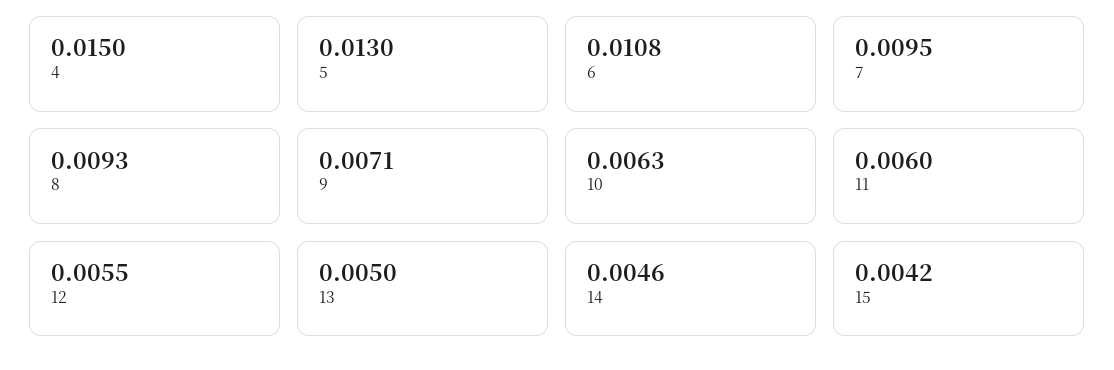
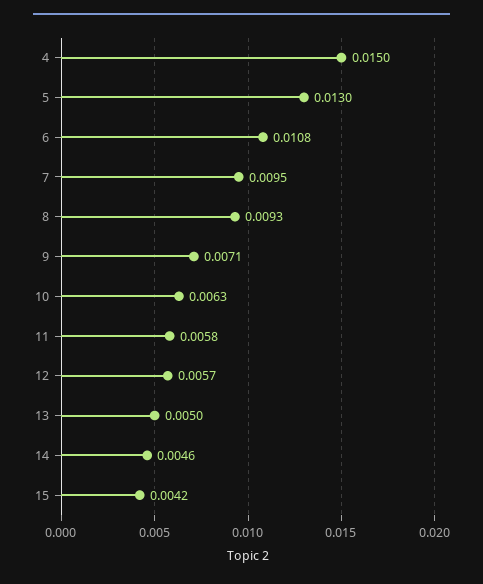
  {
    "4": 0.015,
    "5": 0.013,
    "6": 0.0108,
    "7": 0.0095,
    "8": 0.0093,
    "9": 0.0071,
    "10": 0.0063,
-   "11": 0.006,
+   "11": 0.0058,
-   "12": 0.0055,
+   "12": 0.0057,
    "13": 0.005,
    "14": 0.0046,
    "15": 0.0042
  }

